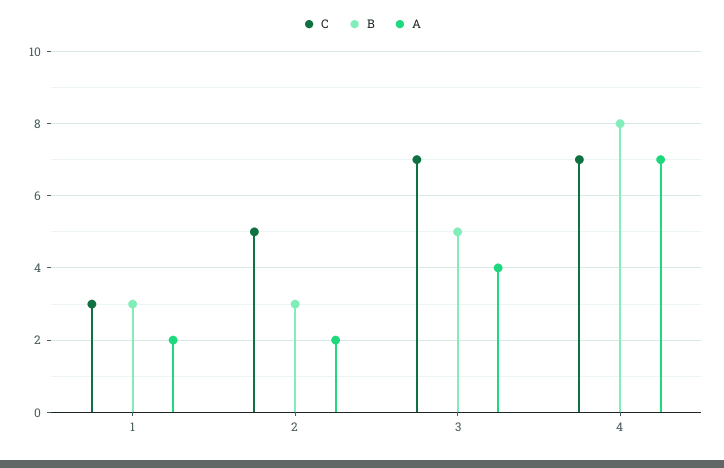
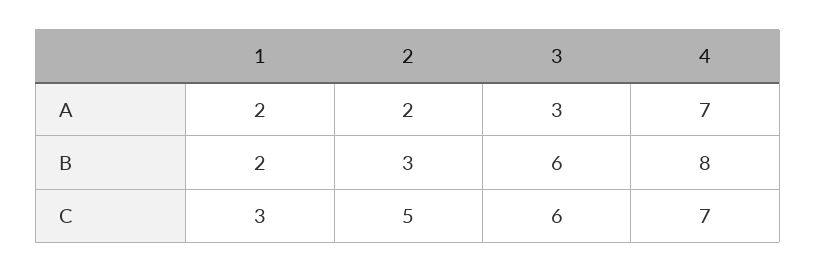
  {
    "C": {
      "1": 3,
      "2": 5,
-     "3": 7,
+     "3": 6,
      "4": 7
    },
    "B": {
-     "1": 3,
+     "1": 2,
      "2": 3,
-     "3": 5,
+     "3": 6,
      "4": 8
    },
    "A": {
      "1": 2,
      "2": 2,
-     "3": 4,
+     "3": 3,
      "4": 7
    }
  }

